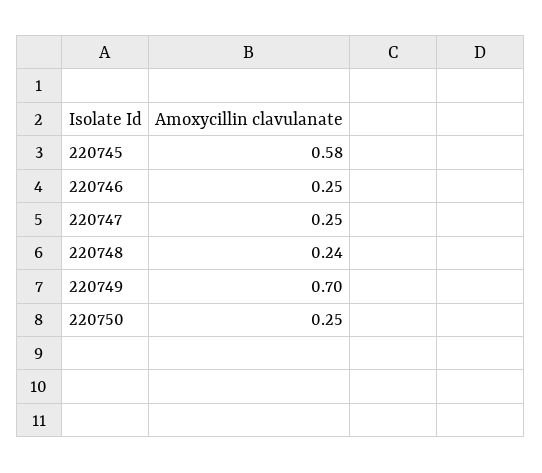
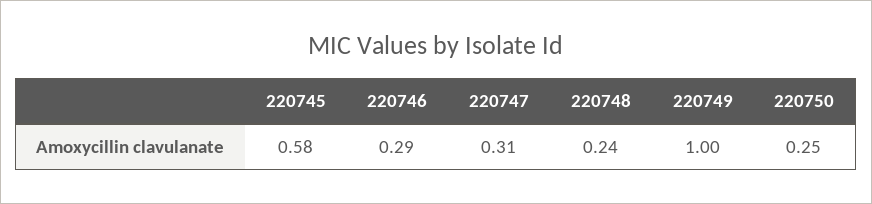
  {
    "220745": 0.58,
-   "220746": 0.25,
+   "220746": 0.29,
-   "220747": 0.25,
+   "220747": 0.31,
    "220748": 0.24,
-   "220749": 0.7,
+   "220749": 1,
    "220750": 0.25
  }

